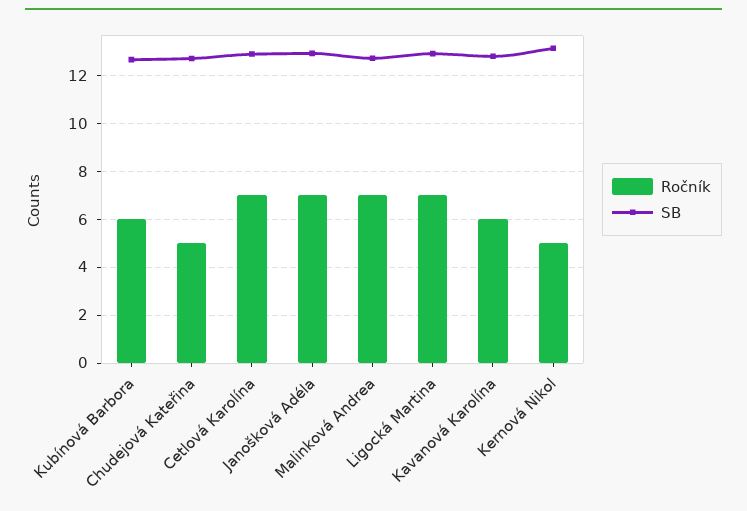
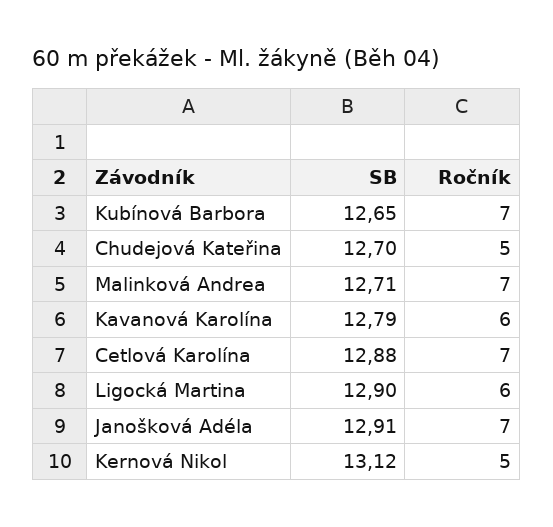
  {
    "Ročník": {
-     "Kubínová Barbora": 6,
+     "Kubínová Barbora": 7,
      "Chudejová Kateřina": 5,
      "Cetlová Karolína": 7,
      "Janošková Adéla": 7,
      "Malinková Andrea": 7,
-     "Ligocká Martina": 7,
+     "Ligocká Martina": 6,
      "Kavanová Karolína": 6,
      "Kernová Nikol": 5
    },
    "SB": {
      "Kubínová Barbora": 12.65,
      "Chudejová Kateřina": 12.7,
      "Cetlová Karolína": 12.88,
      "Janošková Adéla": 12.91,
      "Malinková Andrea": 12.71,
      "Ligocká Martina": 12.9,
      "Kavanová Karolína": 12.79,
      "Kernová Nikol": 13.12
    }
  }

